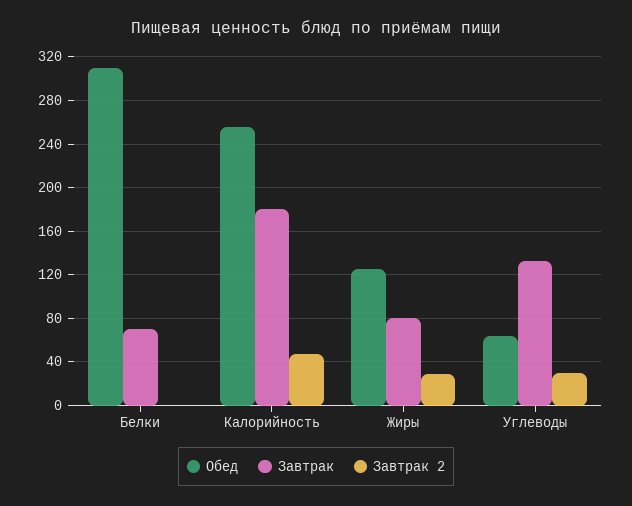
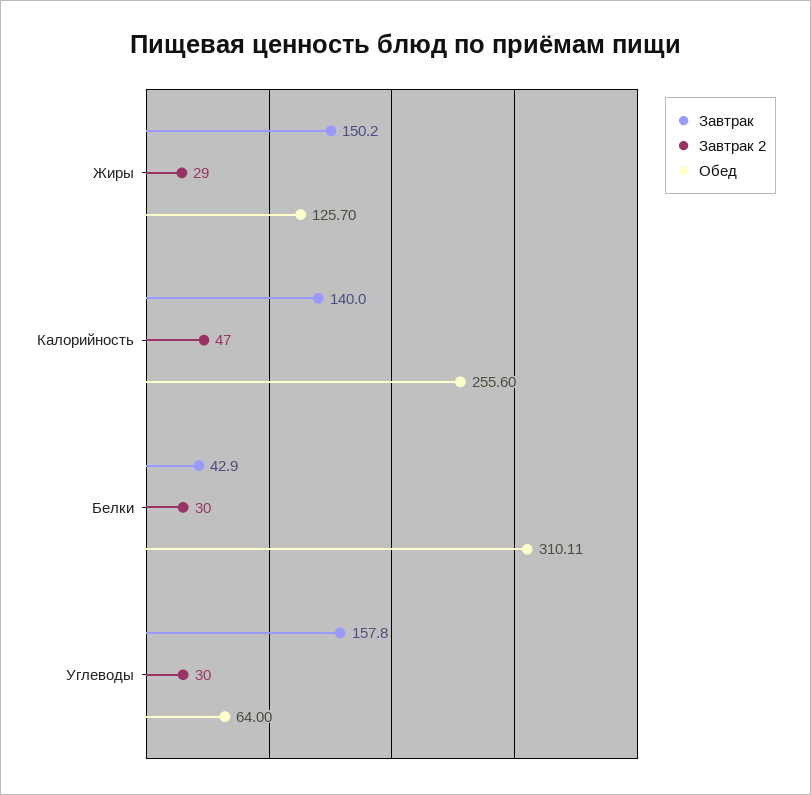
  {
    "Обед": {
      "Белки": 310.11,
      "Калорийность": 255.6,
      "Жиры": 125.7,
      "Углеводы": 64
    },
    "Завтрак": {
-     "Белки": 70,
+     "Белки": 42.9,
-     "Калорийность": 180,
+     "Калорийность": 140,
-     "Жиры": 80,
+     "Жиры": 150.2,
-     "Углеводы": 130
+     "Углеводы": 157.8
    },
    "Завтрак 2": {
-     "Белки": 0,
+     "Белки": 30,
      "Калорийность": 47,
      "Жиры": 29,
      "Углеводы": 30
    }
  }

